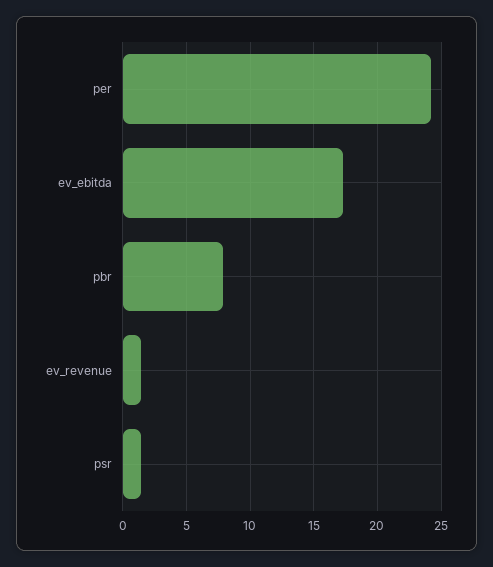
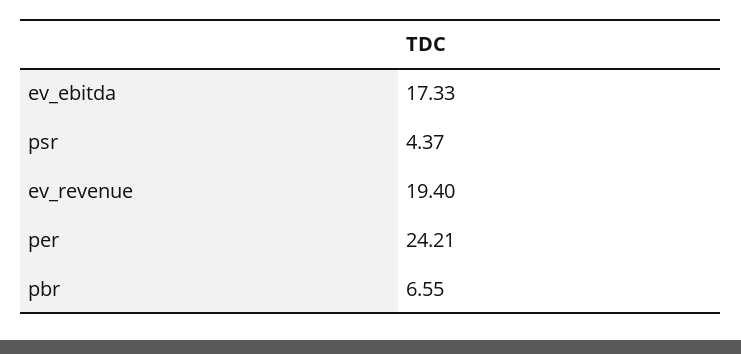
  {
    "per": 24.21,
    "ev_ebitda": 17.33,
-   "pbr": 8,
+   "pbr": 6.55,
-   "ev_revenue": 1.5,
+   "ev_revenue": 19.4,
-   "psr": 1.5
+   "psr": 4.37
  }

